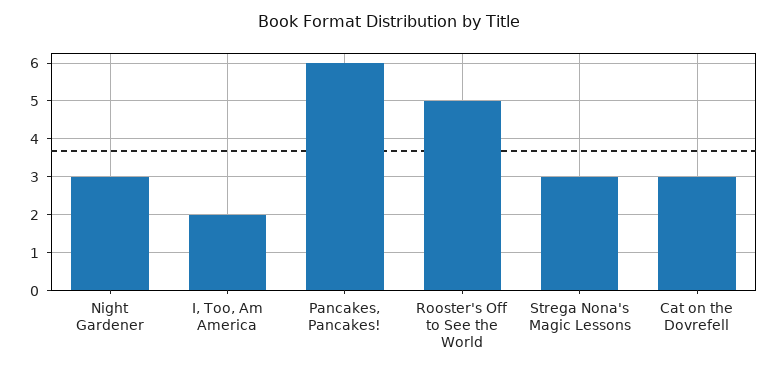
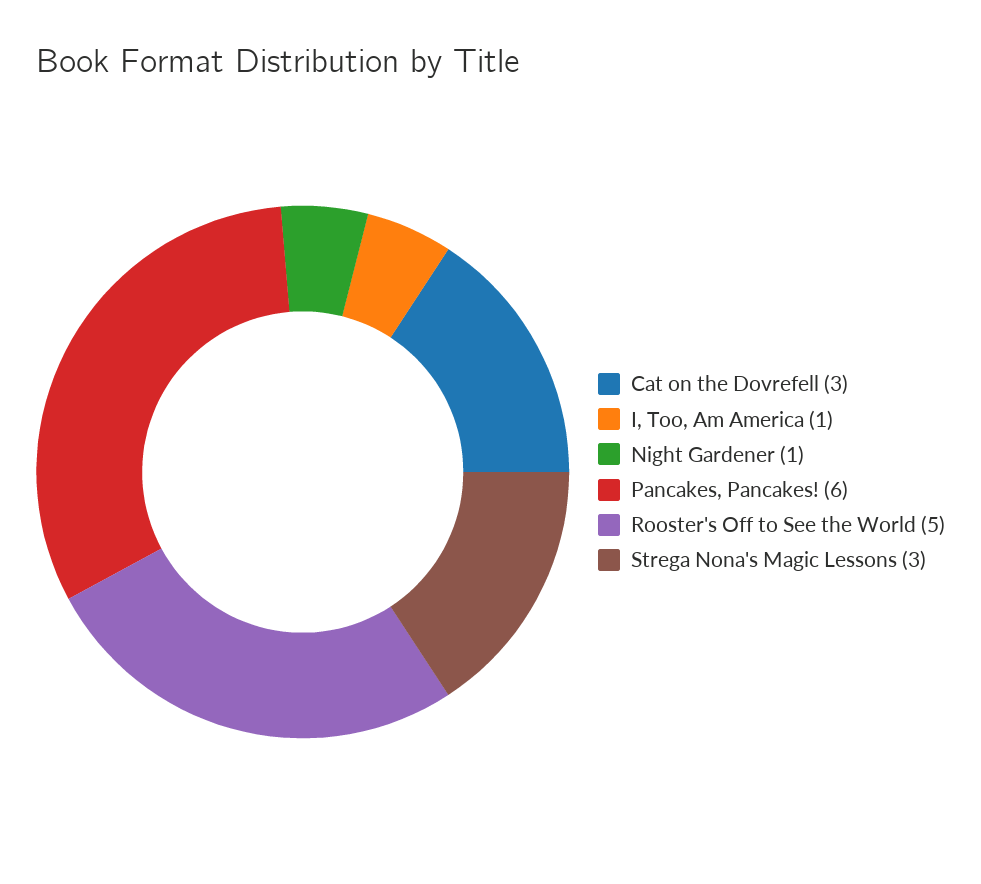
  {
-   "Night Gardener": 3,
+   "Night Gardener": 1,
-   "I, Too, Am America": 2,
+   "I, Too, Am America": 1,
    "Pancakes, Pancakes!": 6,
    "Rooster's Off to See the World": 5,
    "Strega Nona's Magic Lessons": 3,
    "Cat on the Dovrefell": 3
  }

